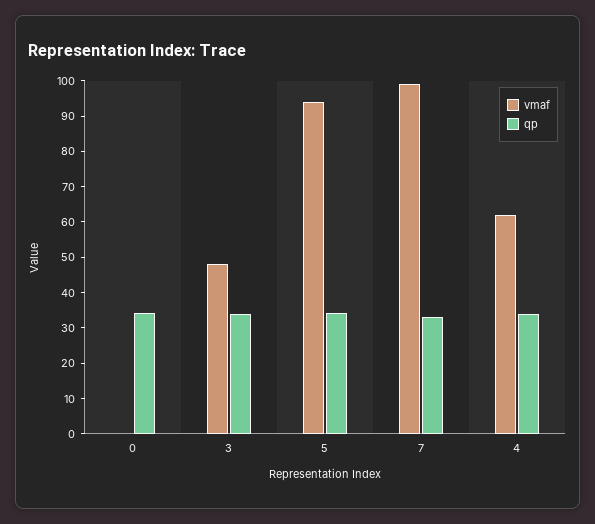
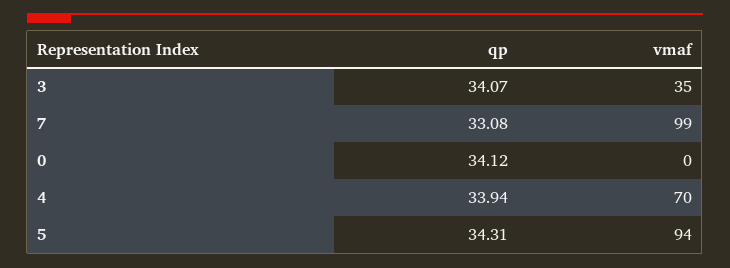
  {
    "vmaf": {
      "0": 0,
-     "3": 47.5,
+     "3": 35,
      "5": 94,
      "7": 99,
-     "4": 62.5
+     "4": 70
    },
    "qp": {
      "0": 34.12,
      "3": 34.07,
      "5": 34.31,
      "7": 33.08,
      "4": 33.94
    }
  }

